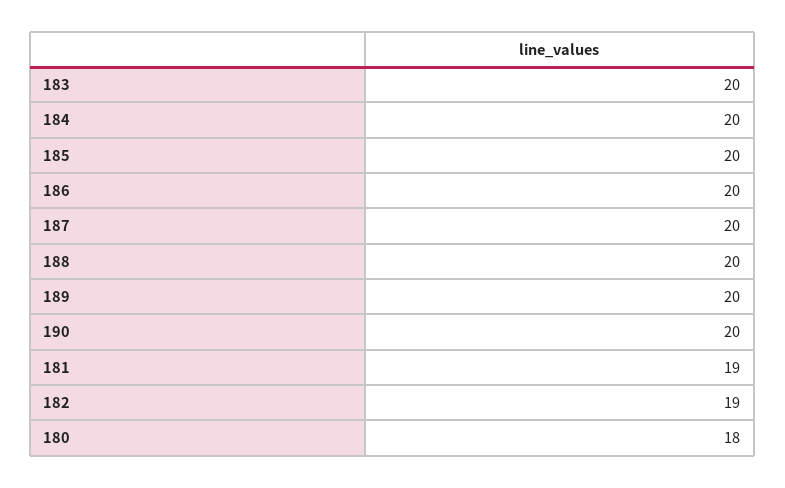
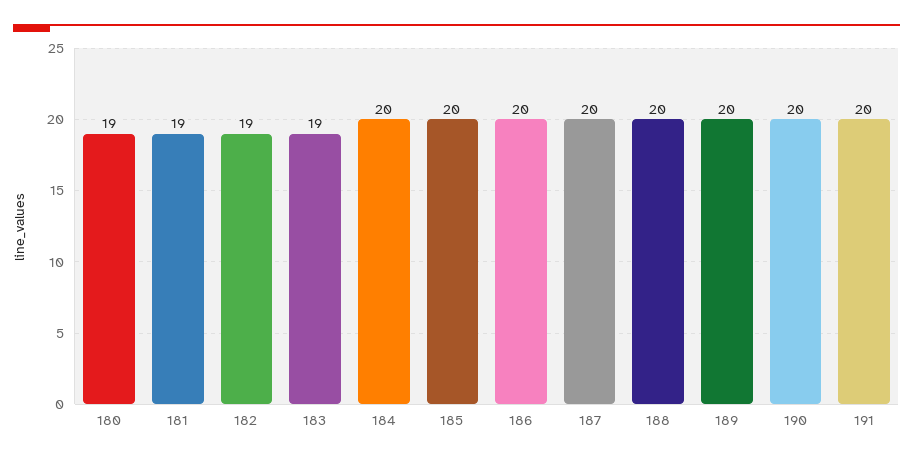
  {
-   "183": 20,
+   "183": 19,
    "184": 20,
    "185": 20,
    "186": 20,
    "187": 20,
    "188": 20,
    "189": 20,
    "190": 20,
    "181": 19,
    "182": 19,
-   "180": 18
+   "180": 19,
+   "191": 20
  }

